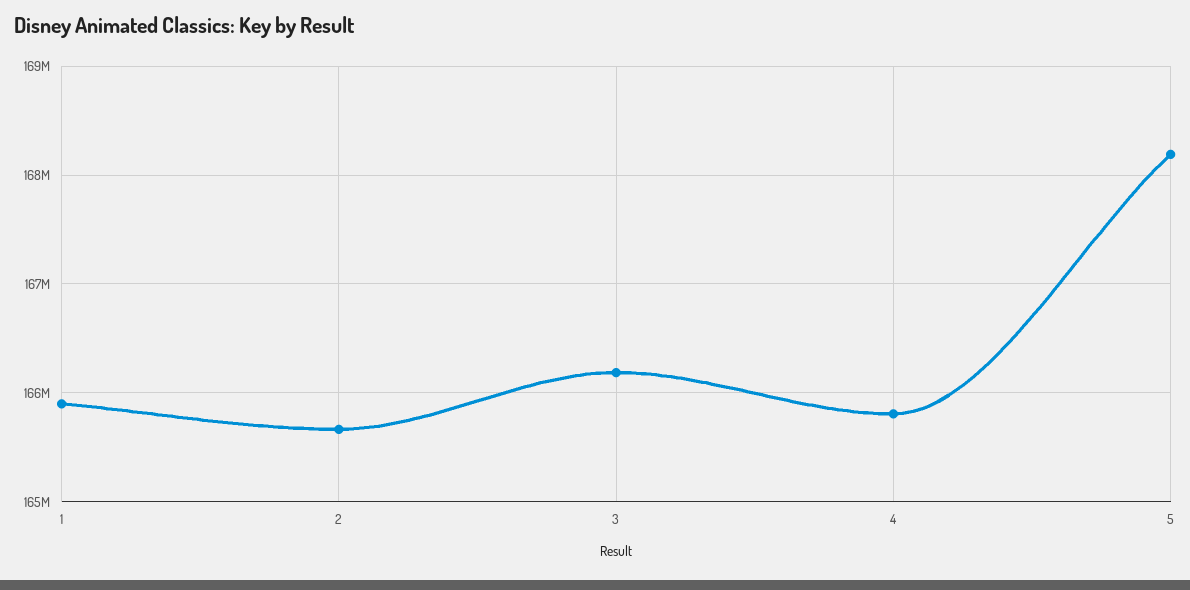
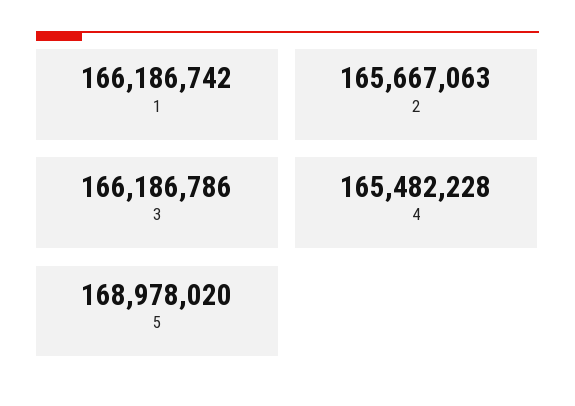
  {
-   "1": 165900000,
+   "1": 166186742,
    "2": 165667063,
    "3": 166186786,
-   "4": 165800000,
+   "4": 165482228,
-   "5": 168200000
+   "5": 168978020
  }

